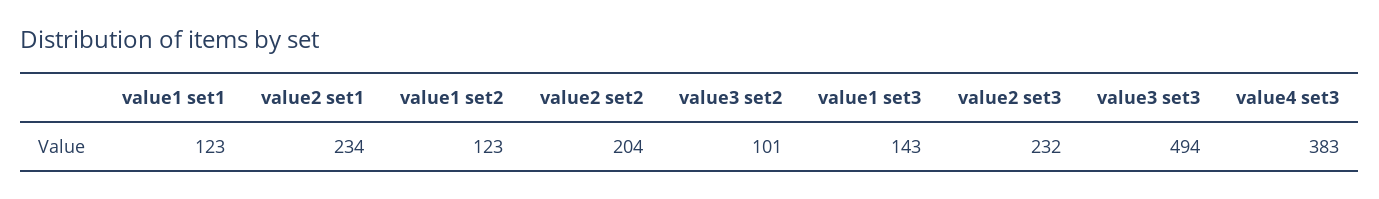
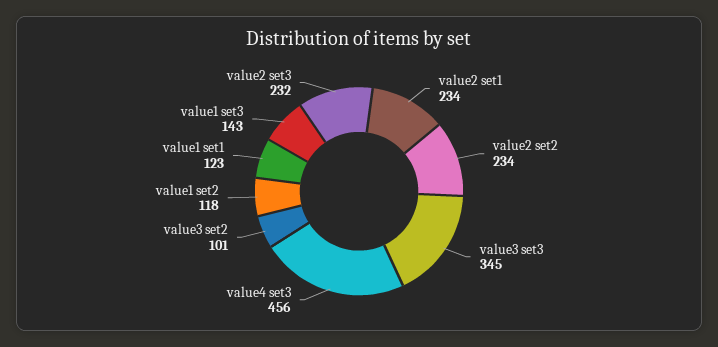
  {
    "value1 set1": 123,
    "value2 set1": 234,
-   "value1 set2": 123,
+   "value1 set2": 118,
-   "value2 set2": 204,
+   "value2 set2": 234,
    "value3 set2": 101,
    "value1 set3": 143,
    "value2 set3": 232,
-   "value3 set3": 494,
+   "value3 set3": 345,
-   "value4 set3": 383
+   "value4 set3": 456
  }

